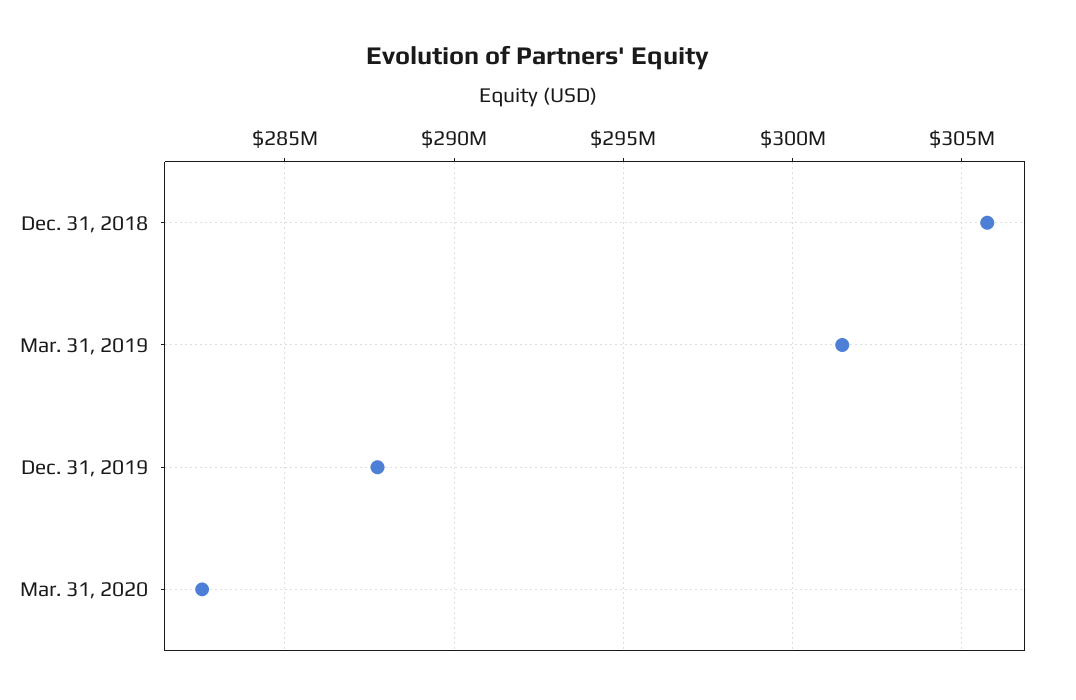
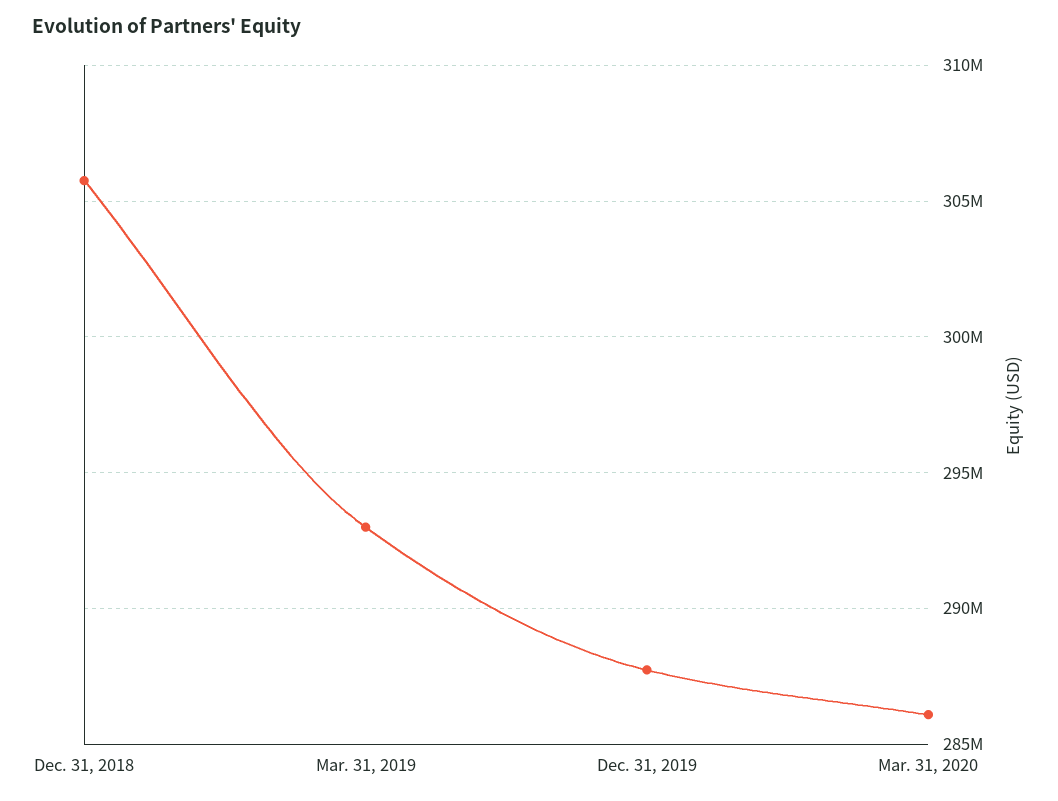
  {
    "Dec. 31, 2018": 305500000,
-   "Mar. 31, 2019": 301500000,
+   "Mar. 31, 2019": 293000000,
    "Dec. 31, 2019": 287500000,
-   "Mar. 31, 2020": 282500000
+   "Mar. 31, 2020": 286000000
  }

